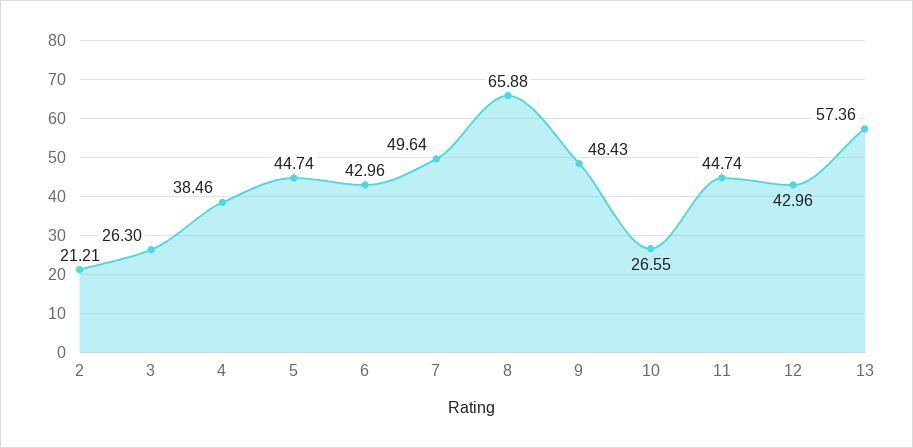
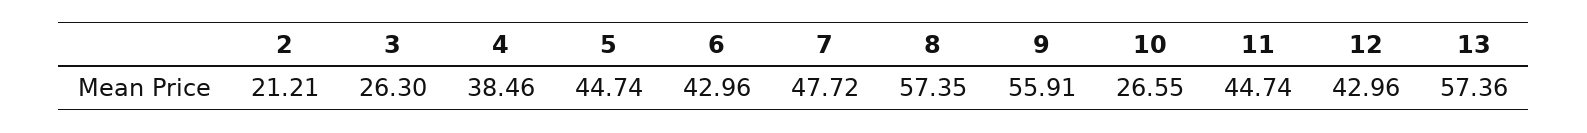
  {
    "2": 21.21,
    "3": 26.3,
    "4": 38.46,
    "5": 44.74,
    "6": 42.96,
-   "7": 49.64,
+   "7": 47.72,
-   "8": 65.88,
+   "8": 57.35,
-   "9": 48.43,
+   "9": 55.91,
    "10": 26.55,
    "11": 44.74,
    "12": 42.96,
    "13": 57.36
  }

